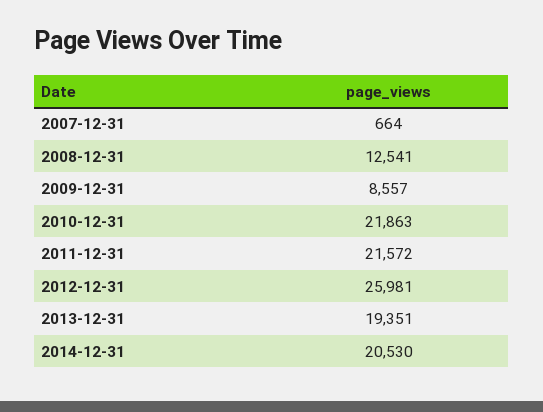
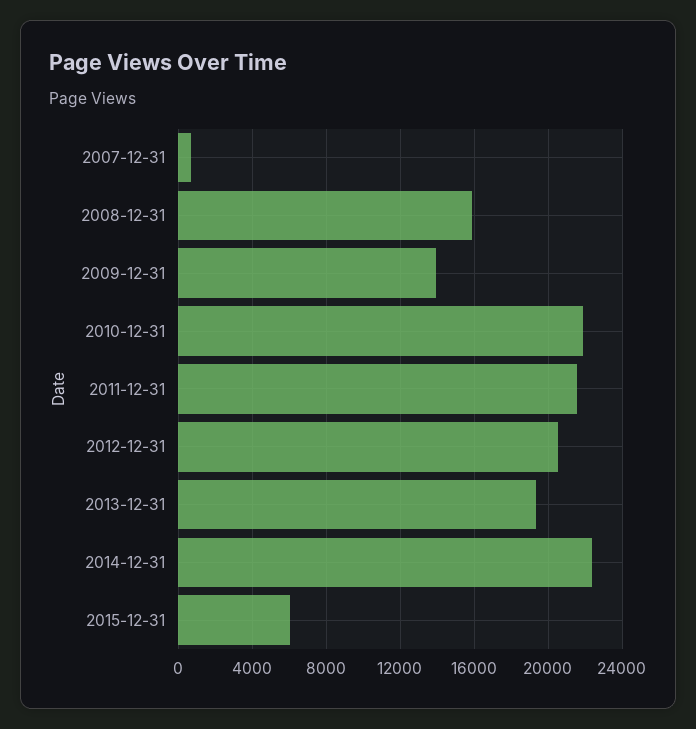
  {
    "2007-12-31": 664,
-   "2008-12-31": 12541,
+   "2008-12-31": 16000,
-   "2009-12-31": 8557,
+   "2009-12-31": 14000,
    "2010-12-31": 21863,
    "2011-12-31": 21572,
-   "2012-12-31": 25981,
+   "2012-12-31": 20500,
    "2013-12-31": 19351,
-   "2014-12-31": 20530
+   "2014-12-31": 22500,
+   "2015-12-31": 6000
  }

